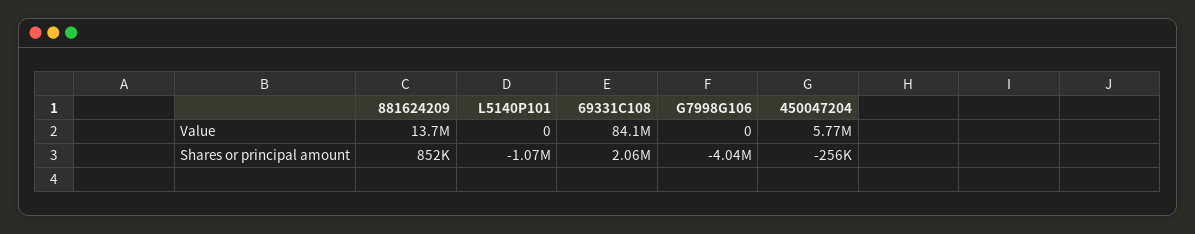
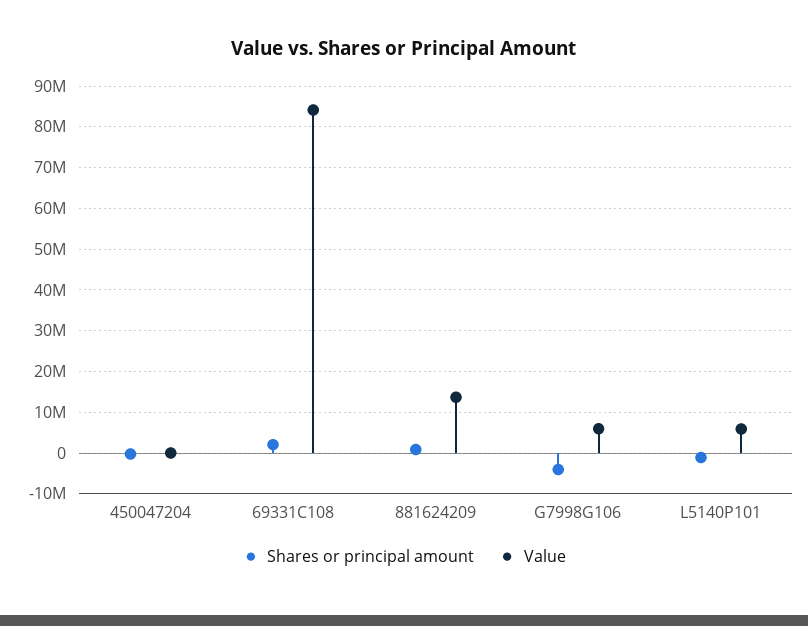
  {
    "Value": {
      "881624209": 13700000,
-     "L5140P101": 0,
+     "L5140P101": 6000000,
      "69331C108": 84100000,
-     "G7998G106": 0,
+     "G7998G106": 6000000,
-     "450047204": 5770000
+     "450047204": 0
    },
    "Shares or principal amount": {
      "881624209": 852000,
      "L5140P101": -1070000,
      "69331C108": 2060000,
      "G7998G106": -4040000,
      "450047204": -256000
    }
  }

